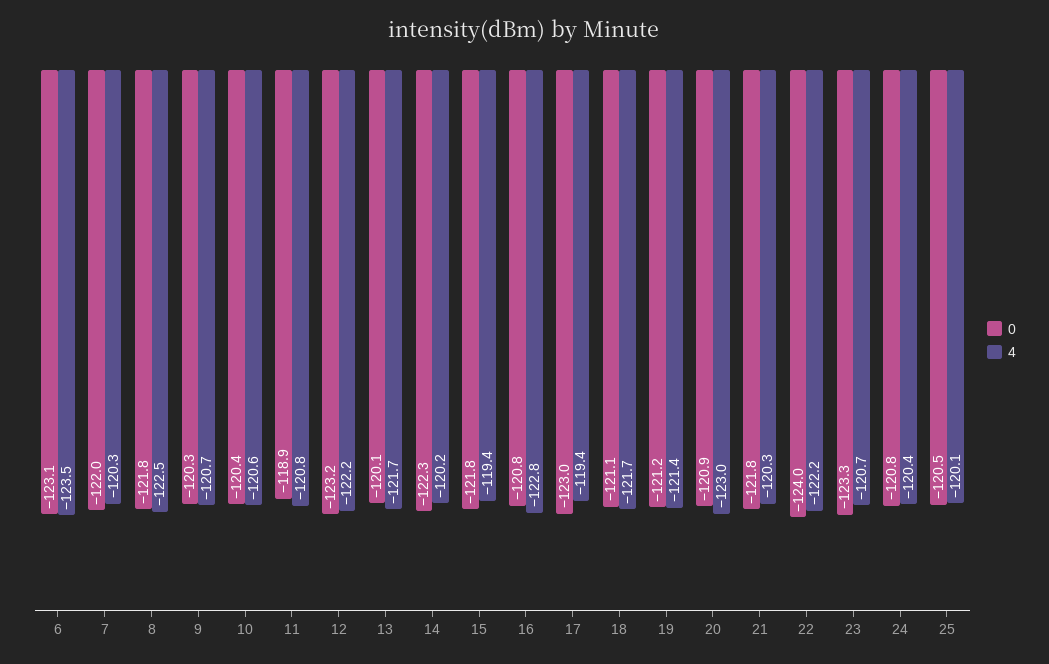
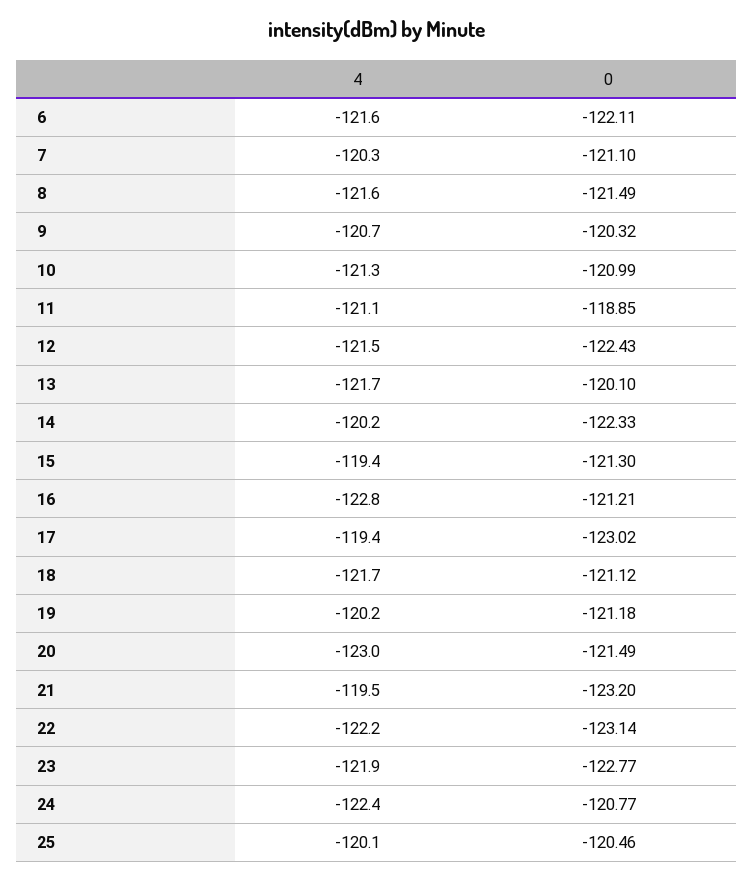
  {
    "0": {
-     "6": -123.1,
+     "6": -122.11,
-     "7": -122,
+     "7": -121.1,
-     "8": -121.8,
+     "8": -121.49,
      "9": -120.32,
-     "10": -120.4,
+     "10": -120.99,
      "11": -118.85,
-     "12": -123.2,
+     "12": -122.43,
      "13": -120.1,
      "14": -122.33,
-     "15": -121.8,
+     "15": -121.3,
-     "16": -120.8,
+     "16": -121.21,
      "17": -123.02,
      "18": -121.12,
      "19": -121.18,
-     "20": -120.9,
+     "20": -121.49,
-     "21": -121.8,
+     "21": -123.2,
-     "22": -124,
+     "22": -123.14,
-     "23": -123.3,
+     "23": -122.77,
      "24": -120.77,
      "25": -120.46
    },
    "4": {
-     "6": -123.5,
+     "6": -121.6,
      "7": -120.3,
-     "8": -122.5,
+     "8": -121.6,
      "9": -120.7,
-     "10": -120.6,
+     "10": -121.3,
-     "11": -120.8,
+     "11": -121.1,
-     "12": -122.2,
+     "12": -121.5,
      "13": -121.7,
      "14": -120.2,
      "15": -119.4,
      "16": -122.8,
      "17": -119.4,
      "18": -121.7,
-     "19": -121.4,
+     "19": -120.2,
      "20": -123,
-     "21": -120.3,
+     "21": -119.5,
      "22": -122.2,
-     "23": -120.7,
+     "23": -121.9,
-     "24": -120.4,
+     "24": -122.4,
      "25": -120.1
    }
  }

